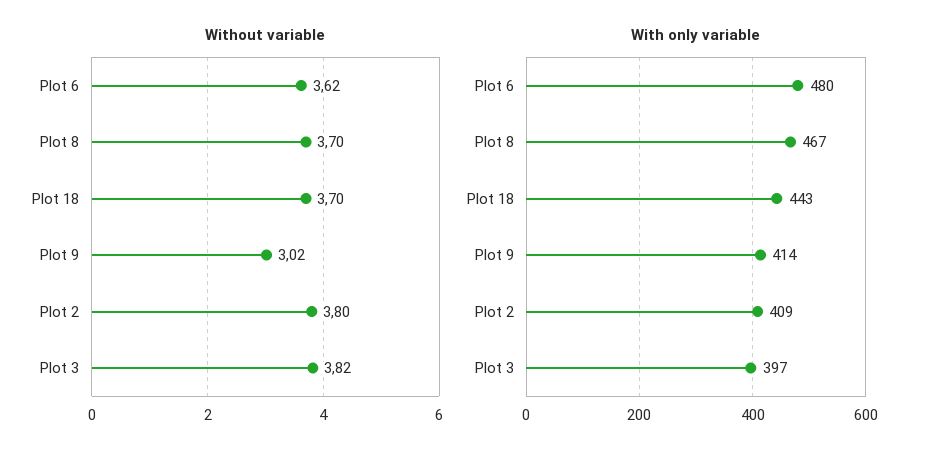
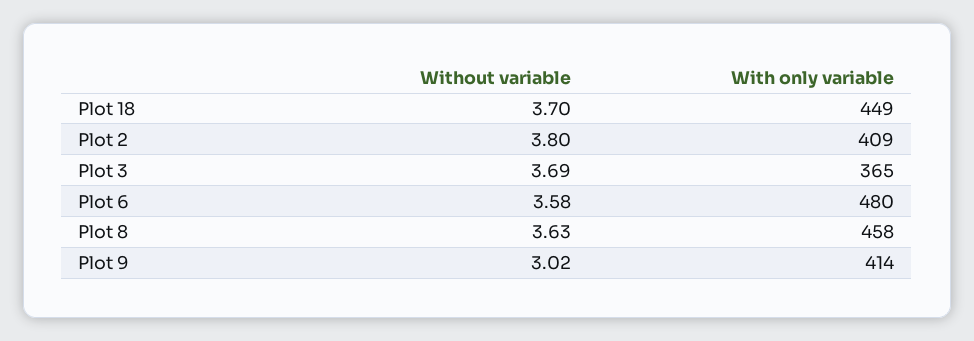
  {
    "Without variable": {
-     "Plot 6": 3.62,
+     "Plot 6": 3.58,
-     "Plot 8": 3.7,
+     "Plot 8": 3.63,
      "Plot 18": 3.7,
      "Plot 9": 3.02,
      "Plot 2": 3.8,
-     "Plot 3": 3.82
+     "Plot 3": 3.69
    },
    "With only variable": {
      "Plot 6": 480,
-     "Plot 8": 467,
+     "Plot 8": 458,
-     "Plot 18": 443,
+     "Plot 18": 449,
      "Plot 9": 414,
      "Plot 2": 409,
-     "Plot 3": 397
+     "Plot 3": 365
    }
  }

